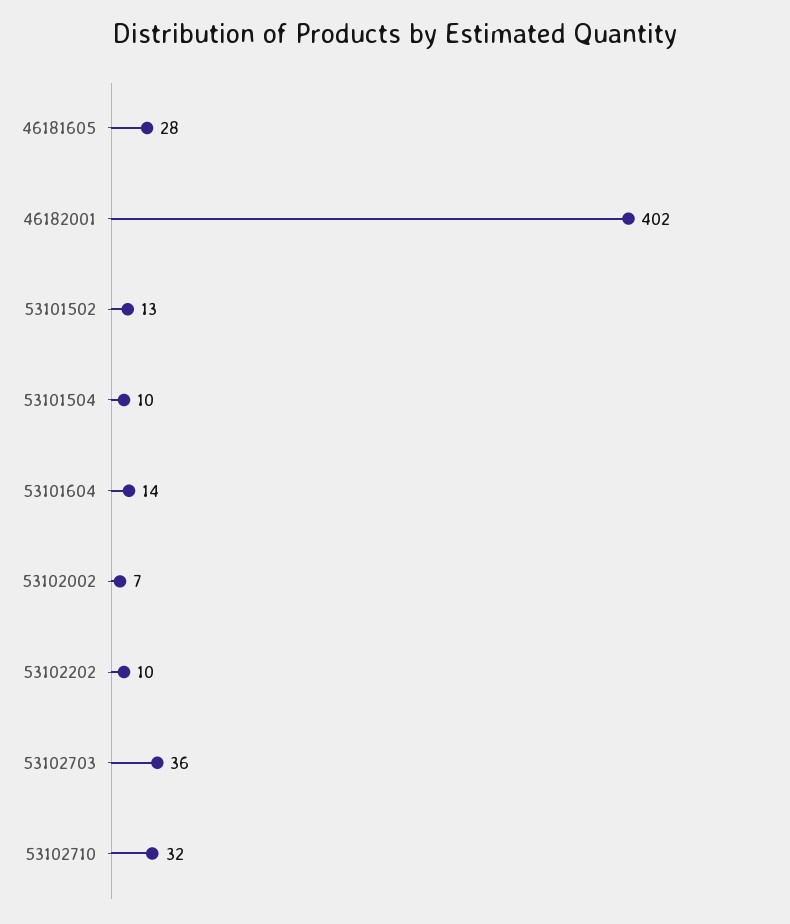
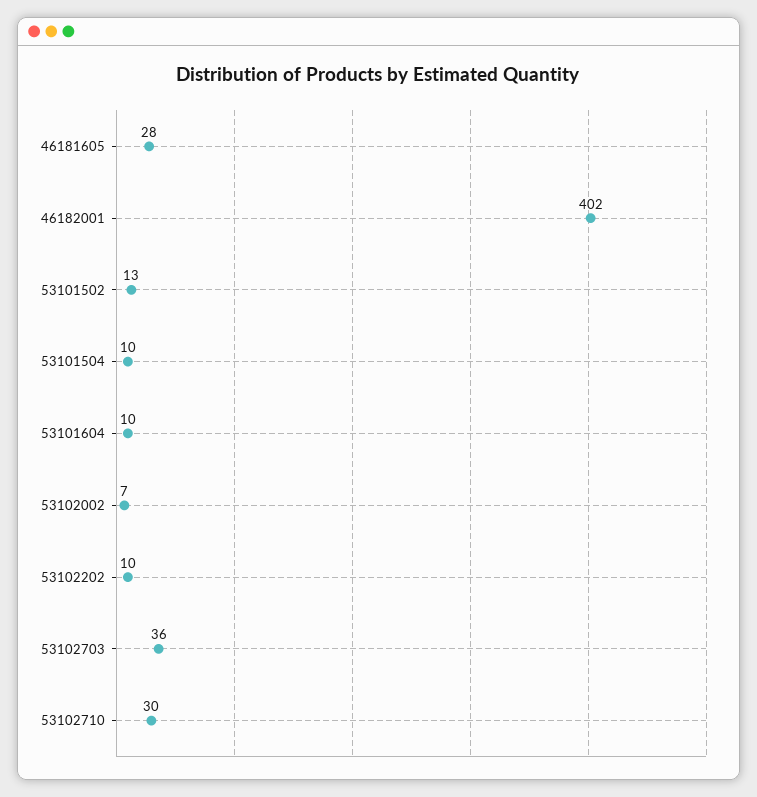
  {
    "46181605": 28,
    "46182001": 402,
    "53101502": 13,
    "53101504": 10,
-   "53101604": 14,
+   "53101604": 10,
    "53102002": 7,
    "53102202": 10,
    "53102703": 36,
-   "53102710": 32
+   "53102710": 30
  }

